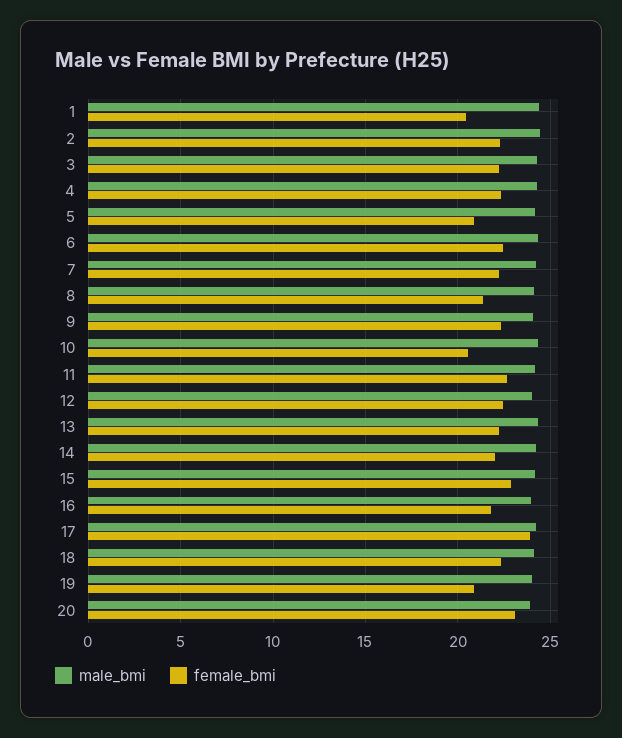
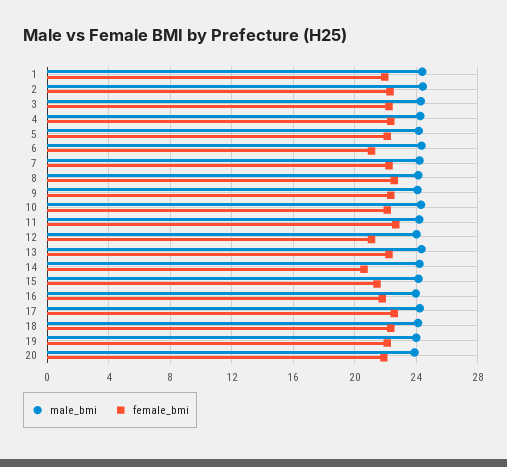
  {
    "male_bmi": {
      "1": 24.5,
      "2": 24.5,
      "3": 24.5,
      "4": 24.5,
      "5": 24,
      "6": 24.5,
      "7": 24,
      "8": 24,
      "9": 24,
      "10": 24.5,
      "11": 24,
      "12": 24,
      "13": 24.5,
      "14": 24,
      "15": 24,
      "16": 24,
      "17": 24,
      "18": 24,
      "19": 24,
      "20": 24
    },
    "female_bmi": {
-     "1": 20.5,
+     "1": 22,
      "2": 22.5,
      "3": 22,
      "4": 22.5,
-     "5": 21,
+     "5": 22,
-     "6": 22.5,
+     "6": 21,
      "7": 22,
-     "8": 21.5,
+     "8": 22.5,
      "9": 22.5,
-     "10": 20.5,
+     "10": 22,
      "11": 22.5,
-     "12": 22.5,
+     "12": 21,
      "13": 22,
-     "14": 22,
+     "14": 20.5,
-     "15": 23,
+     "15": 21.5,
      "16": 22,
-     "17": 24,
+     "17": 22.5,
      "18": 22.5,
-     "19": 21,
+     "19": 22,
-     "20": 23
+     "20": 22
    }
  }

